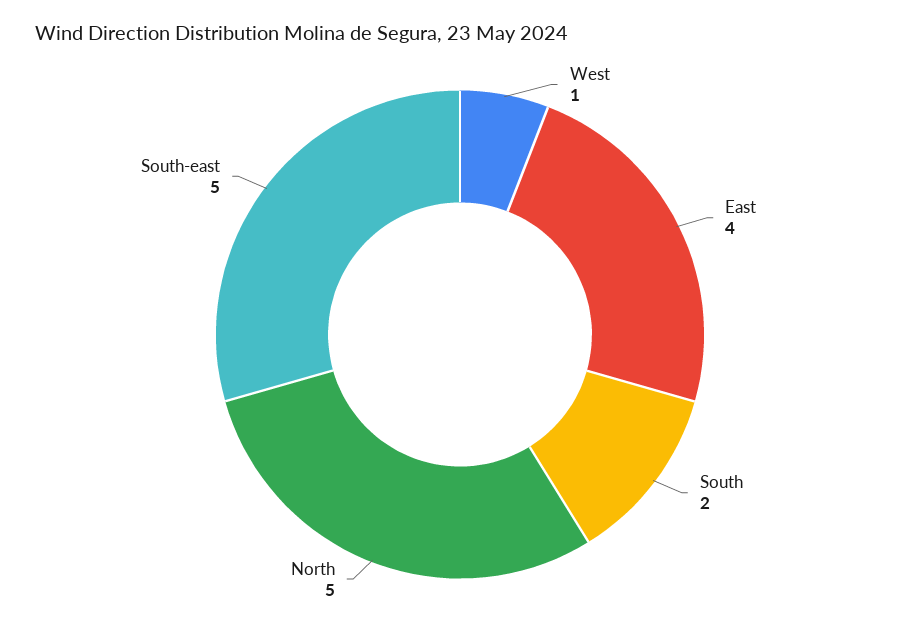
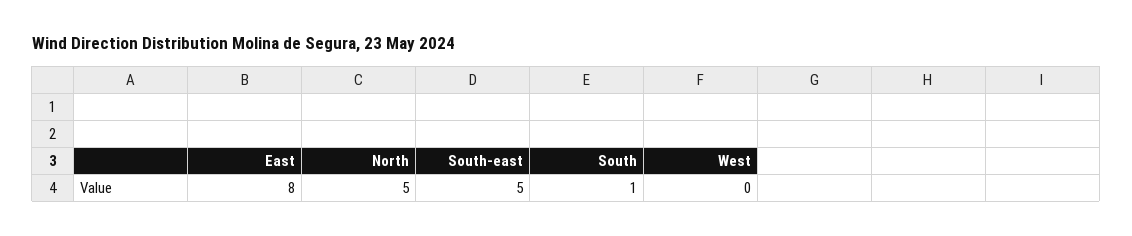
  {
-   "West": 1,
+   "West": 0,
-   "East": 4,
+   "East": 8,
-   "South": 2,
+   "South": 1,
    "North": 5,
    "South-east": 5
  }

